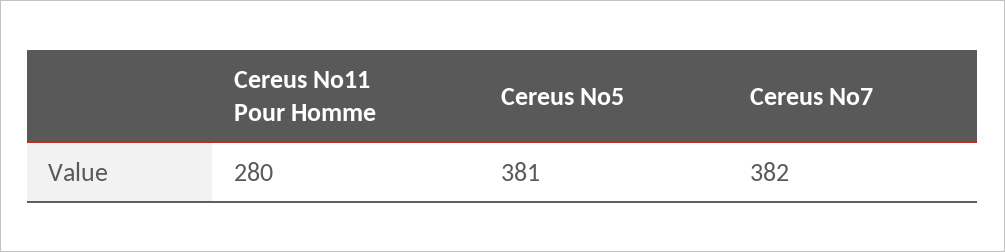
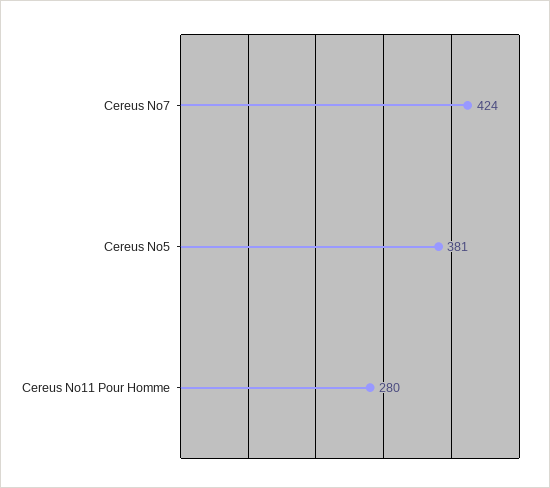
  {
    "Cereus No11 Pour Homme": 280,
    "Cereus No5": 381,
-   "Cereus No7": 382
+   "Cereus No7": 424
  }

